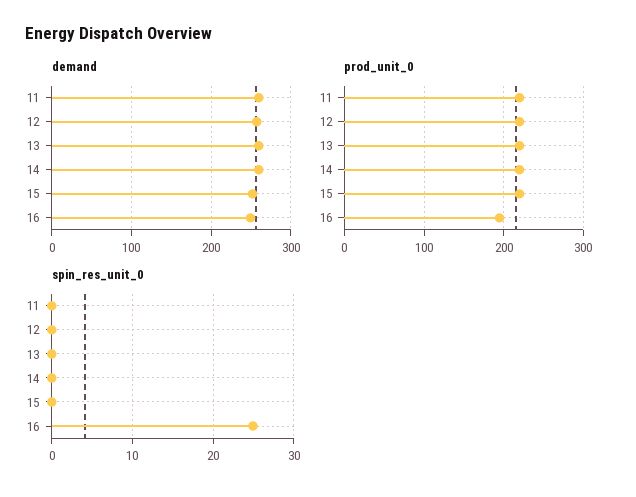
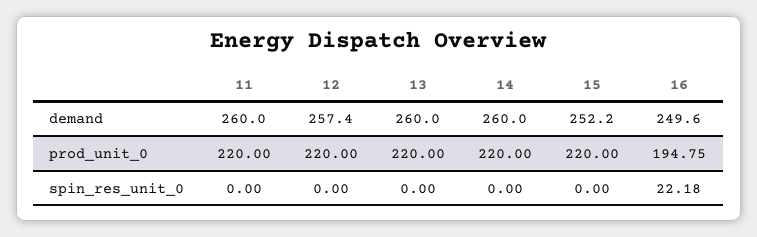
  {
    "demand": {
      "11": 260,
      "12": 257.4,
      "13": 260,
      "14": 260,
      "15": 252.2,
      "16": 249.6
    },
    "prod_unit_0": {
      "11": 220,
      "12": 220,
      "13": 220,
      "14": 220,
      "15": 220,
      "16": 194.75
    },
    "spin_res_unit_0": {
      "11": 0,
      "12": 0,
      "13": 0,
      "14": 0,
      "15": 0,
-     "16": 25
+     "16": 22.18
    }
  }

